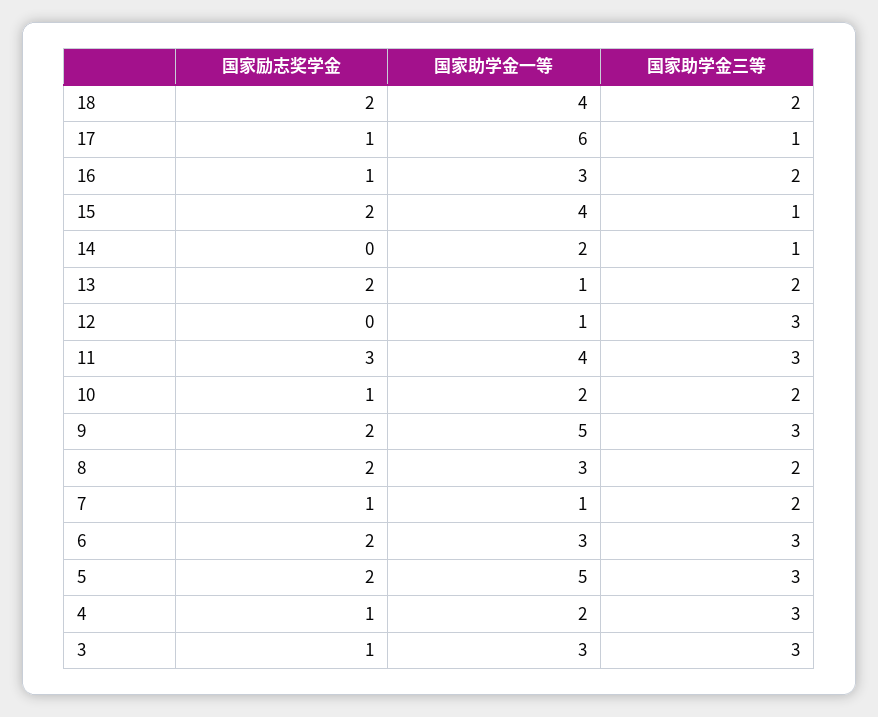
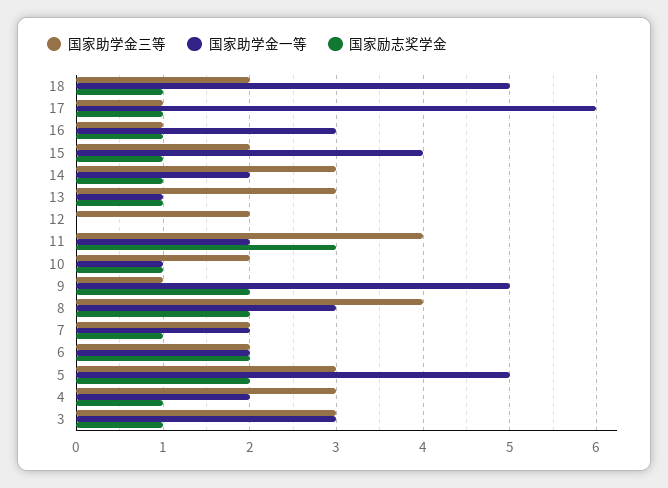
  {
    "国家励志奖学金": {
-     "18": 2,
+     "18": 1,
      "17": 1,
      "16": 1,
-     "15": 2,
+     "15": 1,
-     "14": 0,
+     "14": 1,
-     "13": 2,
+     "13": 1,
      "12": 0,
      "11": 3,
      "10": 1,
      "9": 2,
      "8": 2,
      "7": 1,
      "6": 2,
      "5": 2,
      "4": 1,
      "3": 1
    },
    "国家助学金一等": {
-     "18": 4,
+     "18": 5,
      "17": 6,
      "16": 3,
      "15": 4,
      "14": 2,
      "13": 1,
-     "12": 1,
+     "12": 0,
-     "11": 4,
+     "11": 2,
-     "10": 2,
+     "10": 1,
      "9": 5,
      "8": 3,
-     "7": 1,
+     "7": 2,
-     "6": 3,
+     "6": 2,
      "5": 5,
      "4": 2,
      "3": 3
    },
    "国家助学金三等": {
      "18": 2,
      "17": 1,
-     "16": 2,
+     "16": 1,
-     "15": 1,
+     "15": 2,
-     "14": 1,
+     "14": 3,
-     "13": 2,
+     "13": 3,
-     "12": 3,
+     "12": 2,
-     "11": 3,
+     "11": 4,
      "10": 2,
-     "9": 3,
+     "9": 1,
-     "8": 2,
+     "8": 4,
      "7": 2,
-     "6": 3,
+     "6": 2,
      "5": 3,
      "4": 3,
      "3": 3
    }
  }

